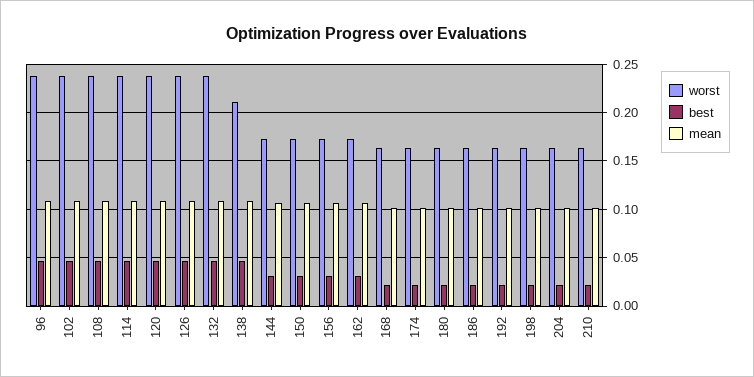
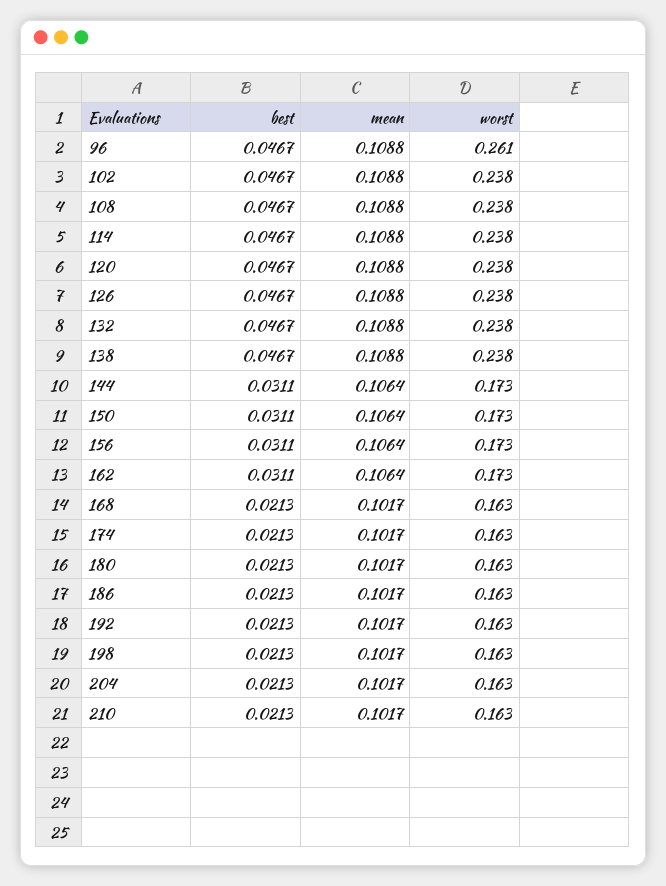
  {
    "worst": {
-     "96": 0.24,
+     "96": 0.261,
      "102": 0.238,
      "108": 0.238,
      "114": 0.238,
      "120": 0.238,
      "126": 0.238,
      "132": 0.238,
-     "138": 0.21,
+     "138": 0.238,
      "144": 0.173,
      "150": 0.173,
      "156": 0.173,
      "162": 0.173,
      "168": 0.163,
      "174": 0.163,
      "180": 0.163,
      "186": 0.163,
      "192": 0.163,
      "198": 0.163,
      "204": 0.163,
      "210": 0.163
    },
    "best": {
      "96": 0.0467,
      "102": 0.0467,
      "108": 0.0467,
      "114": 0.0467,
      "120": 0.0467,
      "126": 0.0467,
      "132": 0.0467,
      "138": 0.0467,
      "144": 0.0311,
      "150": 0.0311,
      "156": 0.0311,
      "162": 0.0311,
      "168": 0.0213,
      "174": 0.0213,
      "180": 0.0213,
      "186": 0.0213,
      "192": 0.0213,
      "198": 0.0213,
      "204": 0.0213,
      "210": 0.0213
    },
    "mean": {
      "96": 0.1088,
      "102": 0.1088,
      "108": 0.1088,
      "114": 0.1088,
      "120": 0.1088,
      "126": 0.1088,
      "132": 0.1088,
      "138": 0.1088,
      "144": 0.1064,
      "150": 0.1064,
      "156": 0.1064,
      "162": 0.1064,
      "168": 0.1017,
      "174": 0.1017,
      "180": 0.1017,
      "186": 0.1017,
      "192": 0.1017,
      "198": 0.1017,
      "204": 0.1017,
      "210": 0.1017
    }
  }

